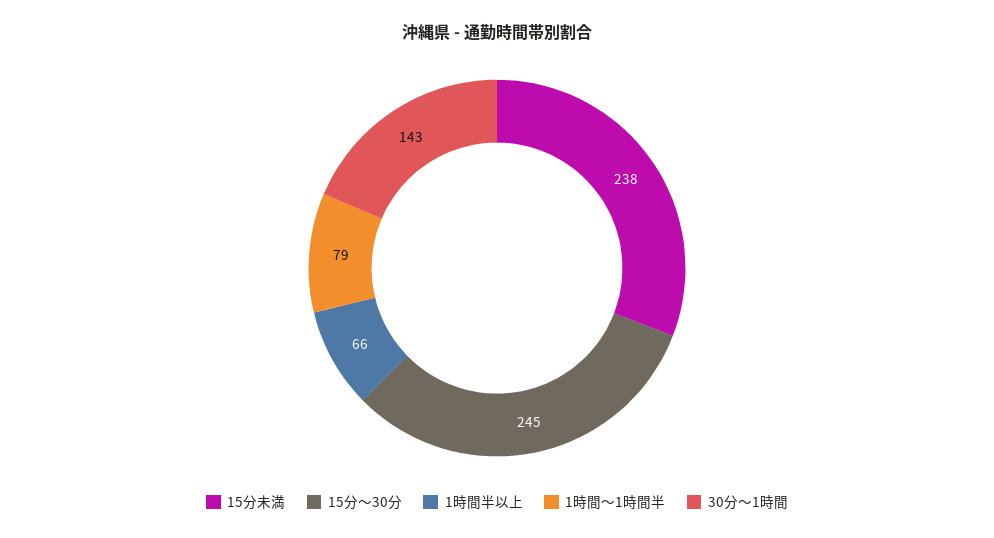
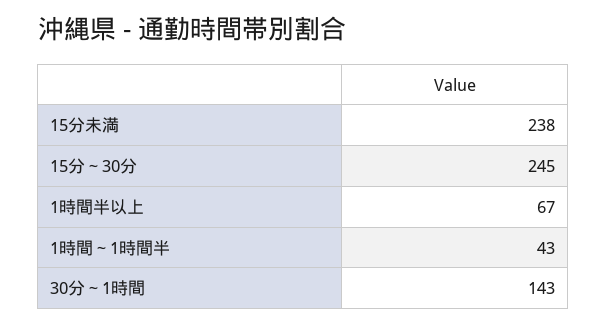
  {
    "15分未満": 238,
    "15分～30分": 245,
-   "1時間半以上": 66,
+   "1時間半以上": 67,
-   "1時間～1時間半": 79,
+   "1時間～1時間半": 43,
    "30分～1時間": 143
  }

